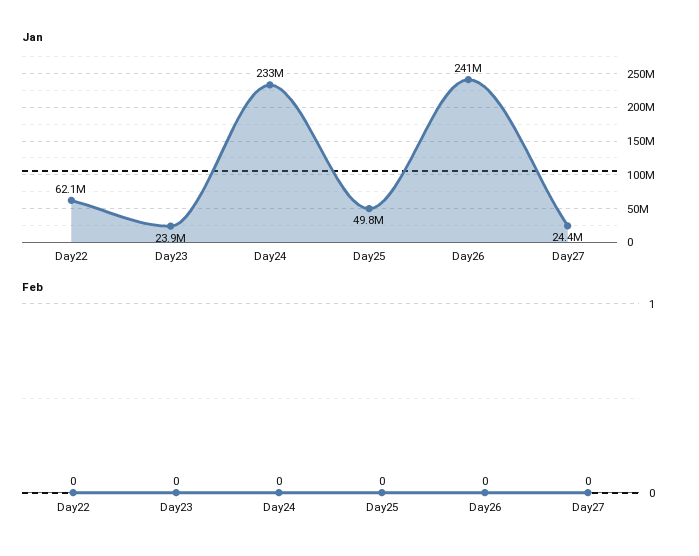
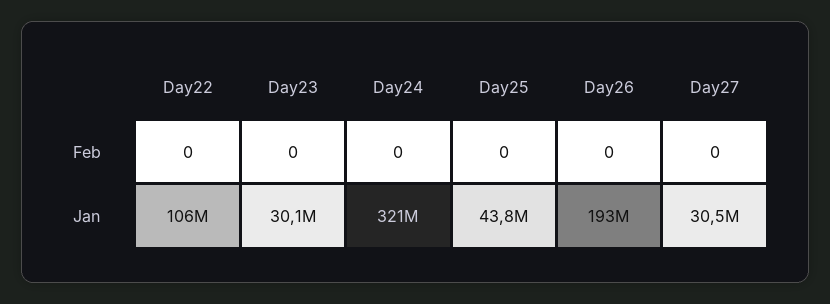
  {
    "Jan": {
-     "Day22": 62100000,
+     "Day22": 106000000,
-     "Day23": 23900000,
+     "Day23": 30100000,
-     "Day24": 233000000,
+     "Day24": 321000000,
-     "Day25": 49800000,
+     "Day25": 43800000,
-     "Day26": 241000000,
+     "Day26": 193000000,
-     "Day27": 24400000
+     "Day27": 30500000
    },
    "Feb": {
      "Day22": 0,
      "Day23": 0,
      "Day24": 0,
      "Day25": 0,
      "Day26": 0,
      "Day27": 0
    }
  }

